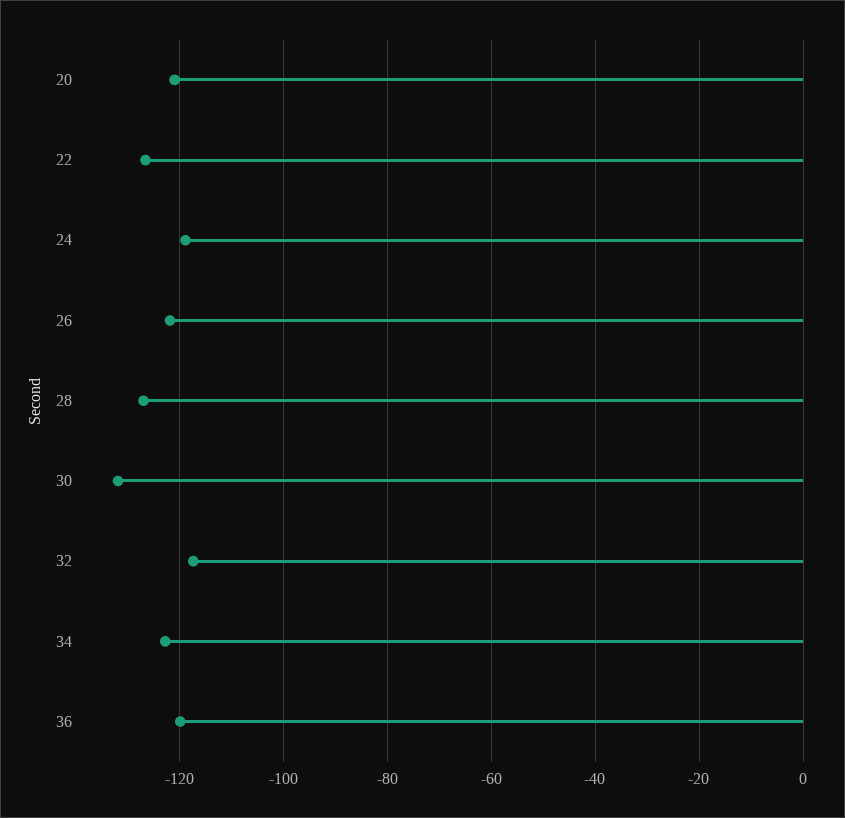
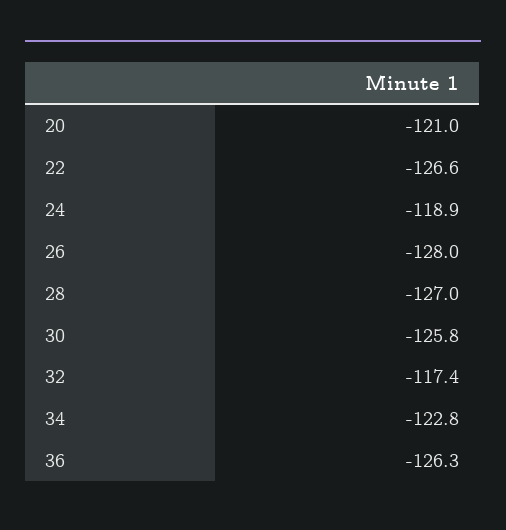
  {
    "20": -121,
    "22": -126.6,
    "24": -118.9,
-   "26": -122,
+   "26": -128,
    "28": -127,
-   "30": -132,
+   "30": -125.8,
    "32": -117.4,
    "34": -122.8,
-   "36": -120
+   "36": -126.3
  }

